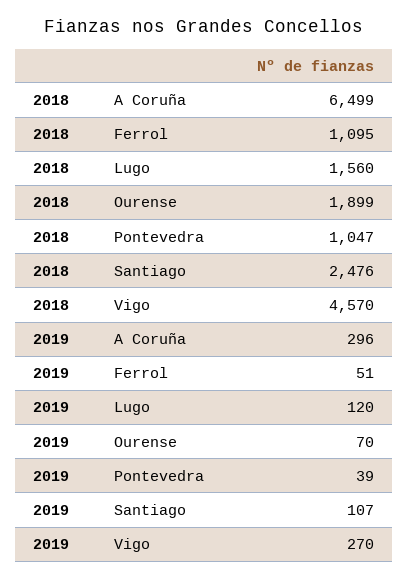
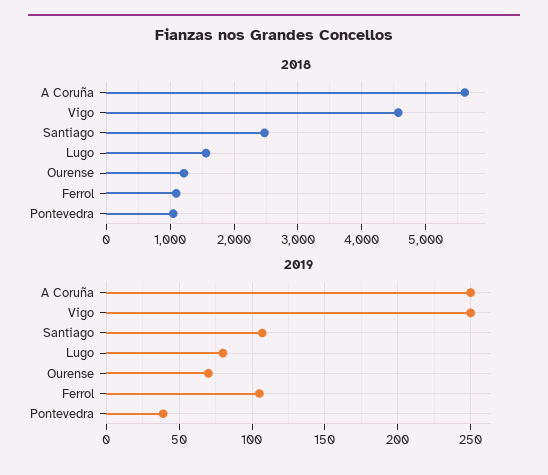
  {
    "2018": {
-     "A Coruña": 6499,
+     "A Coruña": 5600,
      "Ferrol": 1095,
      "Lugo": 1560,
-     "Ourense": 1899,
+     "Ourense": 1200,
      "Pontevedra": 1047,
      "Santiago": 2476,
      "Vigo": 4570
    },
    "2019": {
-     "A Coruña": 296,
+     "A Coruña": 250,
-     "Ferrol": 51,
+     "Ferrol": 105,
-     "Lugo": 120,
+     "Lugo": 80,
      "Ourense": 70,
      "Pontevedra": 39,
      "Santiago": 107,
-     "Vigo": 270
+     "Vigo": 250
    }
  }

